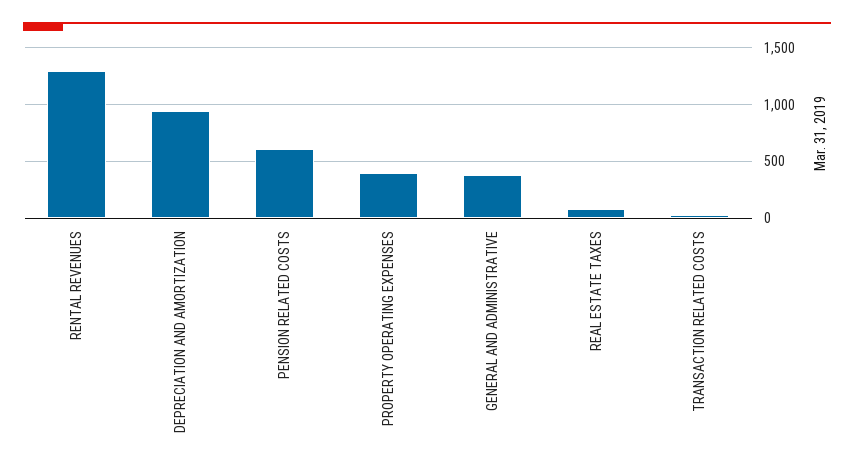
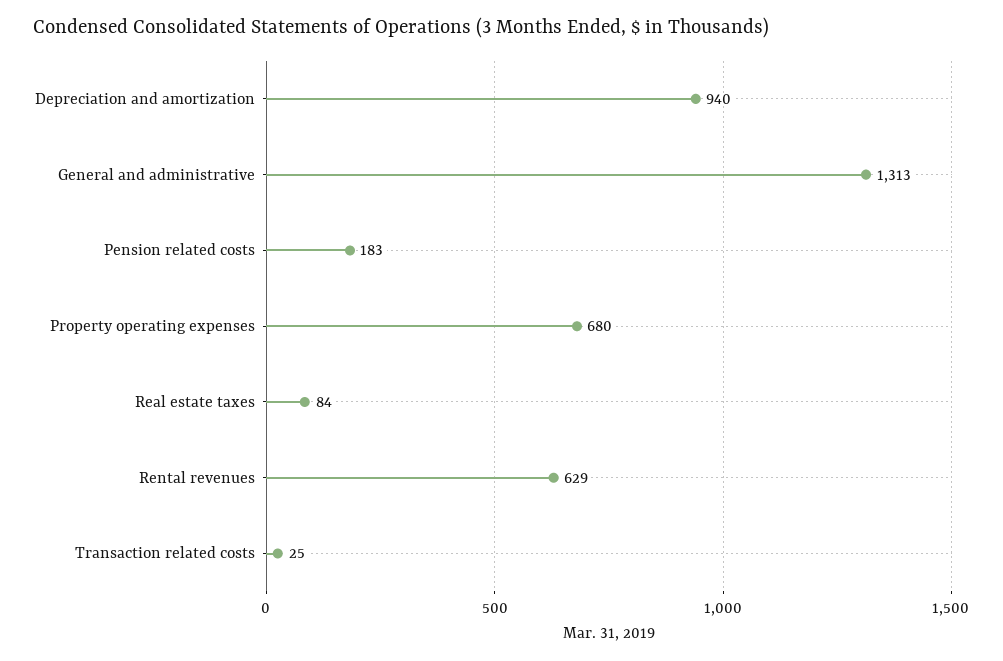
  {
-   "RENTAL REVENUES": 1300,
+   "RENTAL REVENUES": 629,
    "DEPRECIATION AND AMORTIZATION": 940,
-   "PENSION RELATED COSTS": 600,
+   "PENSION RELATED COSTS": 183,
-   "PROPERTY OPERATING EXPENSES": 400,
+   "PROPERTY OPERATING EXPENSES": 680,
-   "GENERAL AND ADMINISTRATIVE": 400,
+   "GENERAL AND ADMINISTRATIVE": 1313,
    "REAL ESTATE TAXES": 84,
    "TRANSACTION RELATED COSTS": 25
  }

